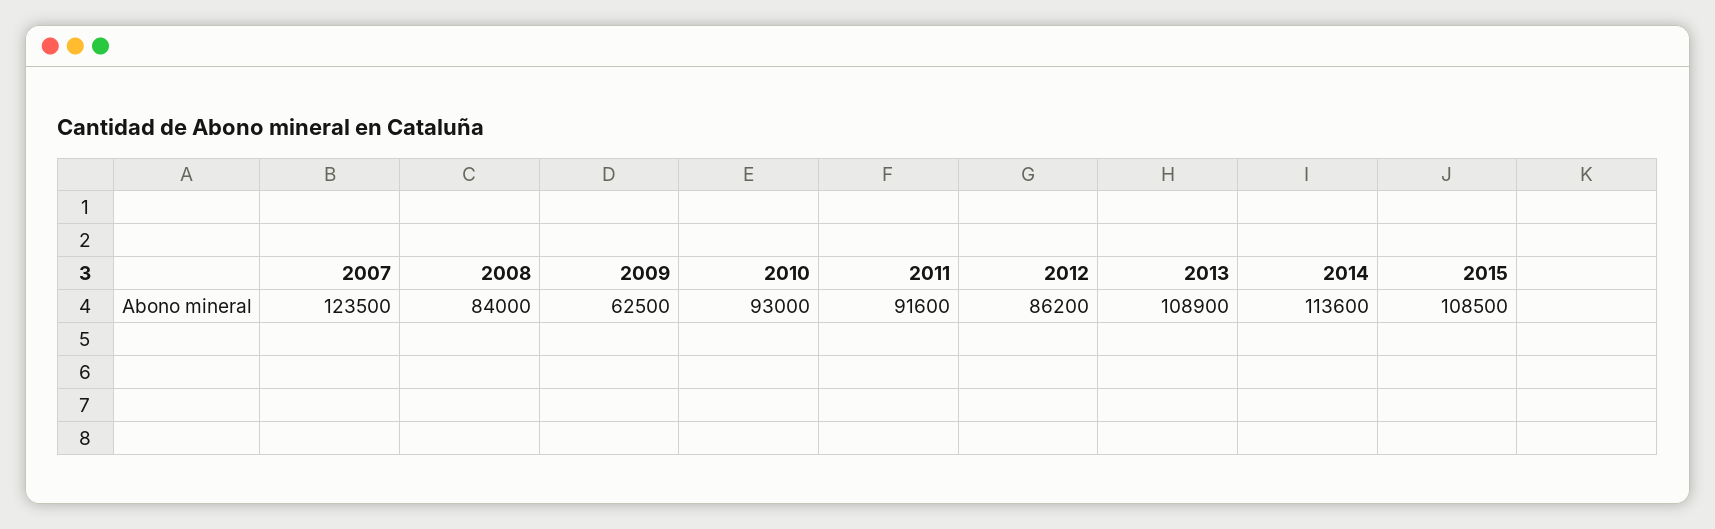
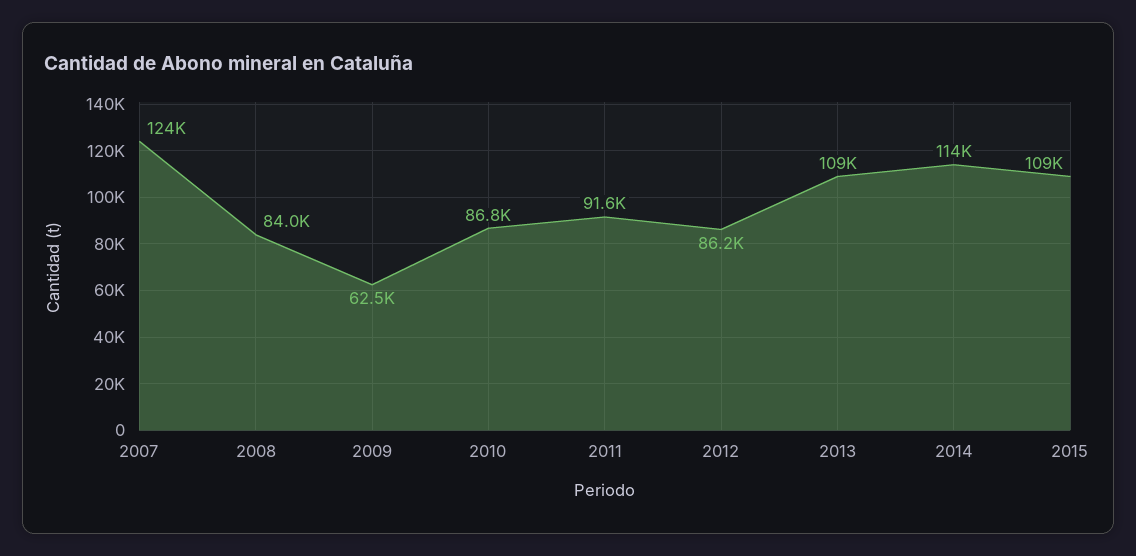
  {
    "2007": 123500,
    "2008": 84000,
    "2009": 62500,
-   "2010": 93000,
+   "2010": 86800,
    "2011": 91600,
    "2012": 86200,
    "2013": 108900,
    "2014": 113600,
    "2015": 108500
  }

